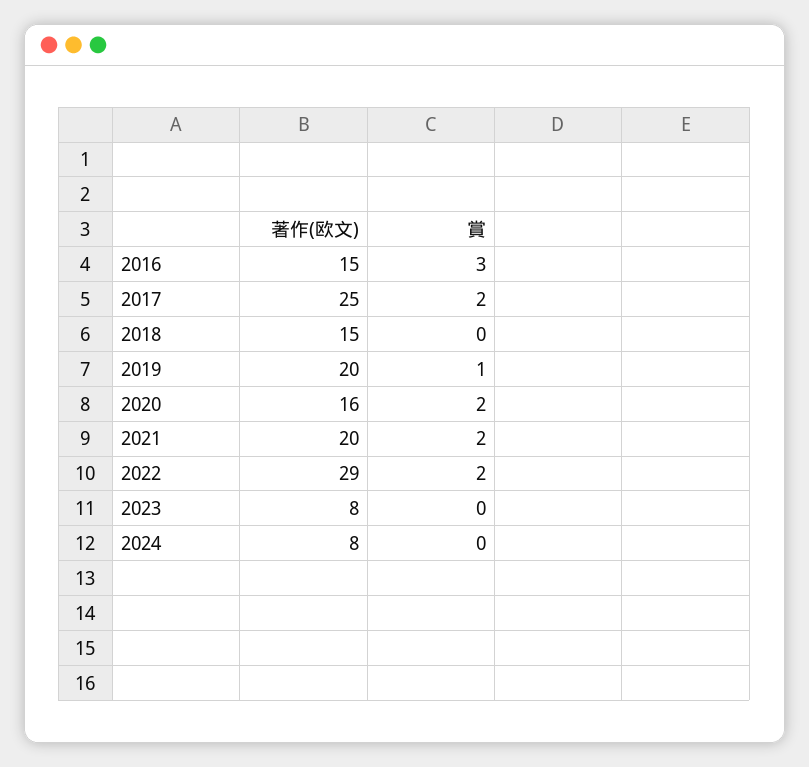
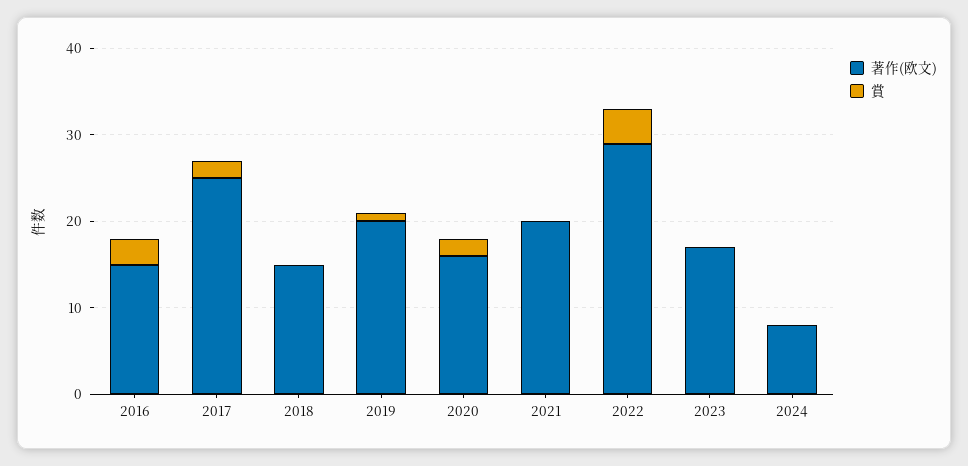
  {
    "著作(欧文)": {
      "2016": 15,
      "2017": 25,
      "2018": 15,
      "2019": 20,
      "2020": 16,
      "2021": 20,
      "2022": 29,
-     "2023": 8,
+     "2023": 17,
      "2024": 8
    },
    "賞": {
      "2016": 3,
      "2017": 2,
      "2018": 0,
      "2019": 1,
      "2020": 2,
-     "2021": 2,
+     "2021": 0,
-     "2022": 2,
+     "2022": 4,
      "2023": 0,
      "2024": 0
    }
  }

